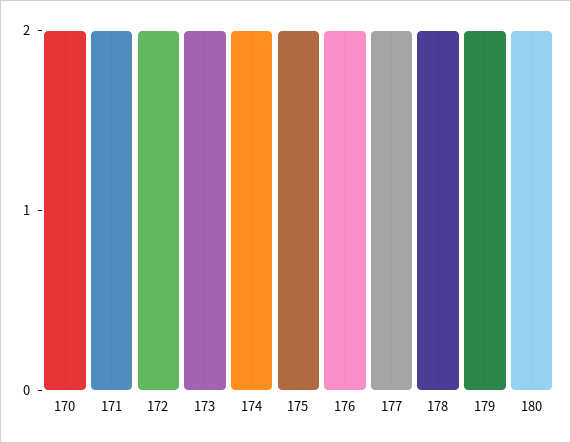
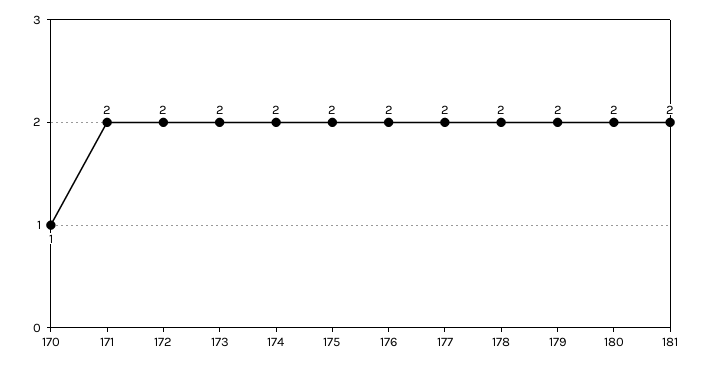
  {
-   "170": 2,
+   "170": 1,
    "171": 2,
    "172": 2,
    "173": 2,
    "174": 2,
    "175": 2,
    "176": 2,
    "177": 2,
    "178": 2,
    "179": 2,
-   "180": 2
+   "180": 2,
+   "181": 2
  }

